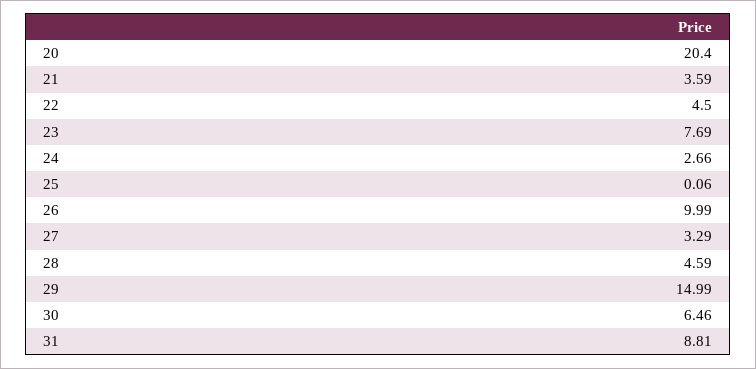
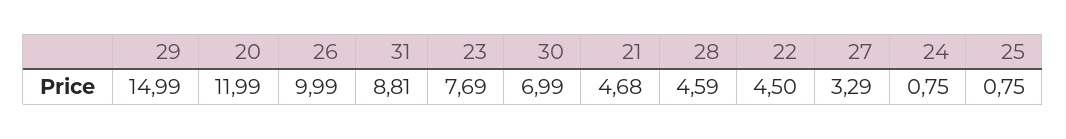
  {
-   "20": 20.4,
+   "20": 11.99,
-   "21": 3.59,
+   "21": 4.68,
    "22": 4.5,
    "23": 7.69,
-   "24": 2.66,
+   "24": 0.75,
-   "25": 0.06,
+   "25": 0.75,
    "26": 9.99,
    "27": 3.29,
    "28": 4.59,
    "29": 14.99,
-   "30": 6.46,
+   "30": 6.99,
    "31": 8.81
  }

